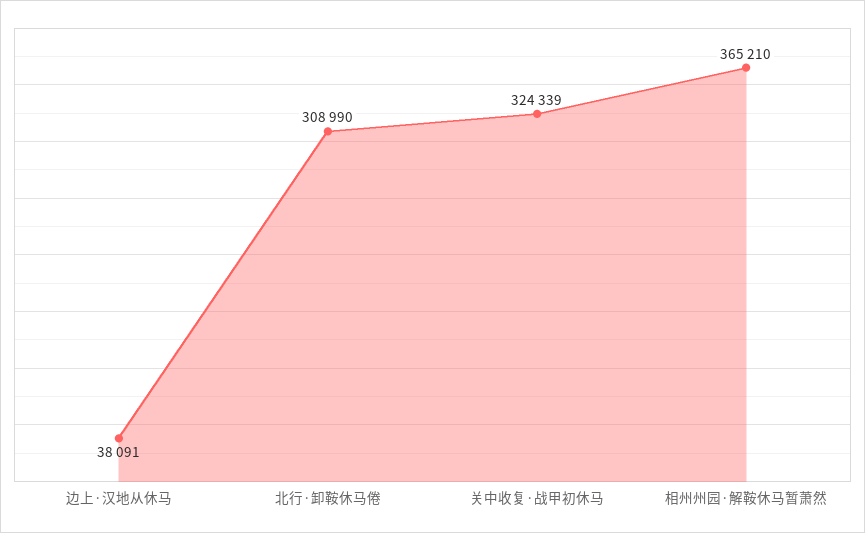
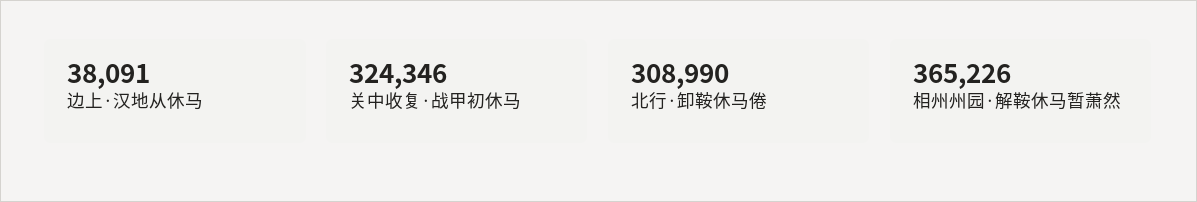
  {
    "边上·汉地从休马": 38091,
    "北行·卸鞍休马倦": 308990,
-   "关中收复·战甲初休马": 324339,
+   "关中收复·战甲初休马": 324346,
-   "相州州园·解鞍休马暂萧然": 365210
+   "相州州园·解鞍休马暂萧然": 365226
  }

